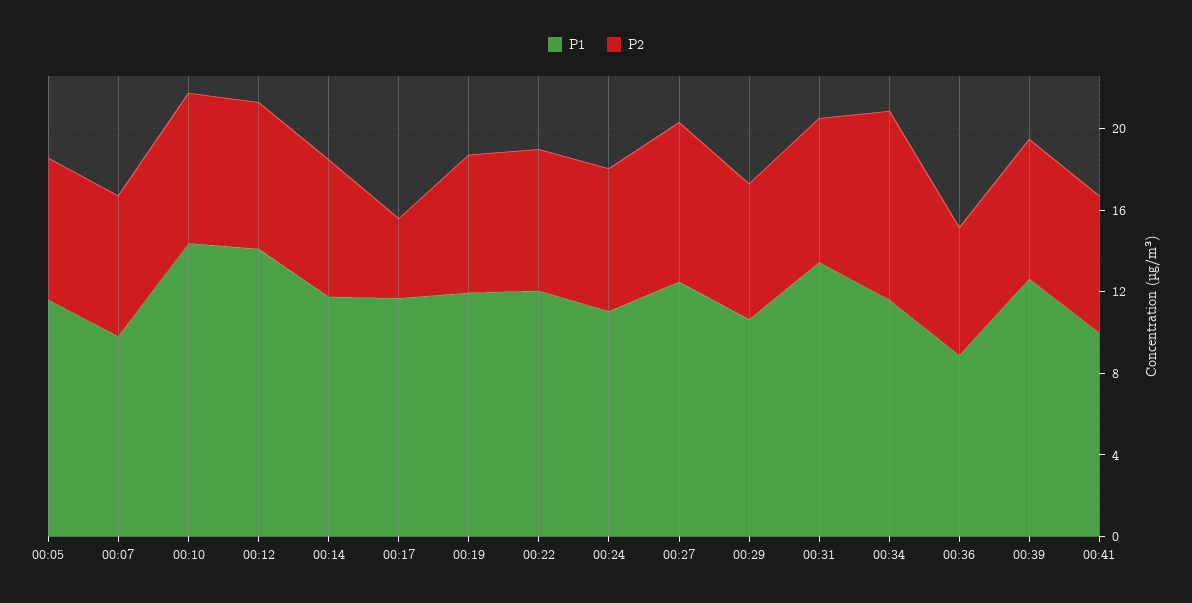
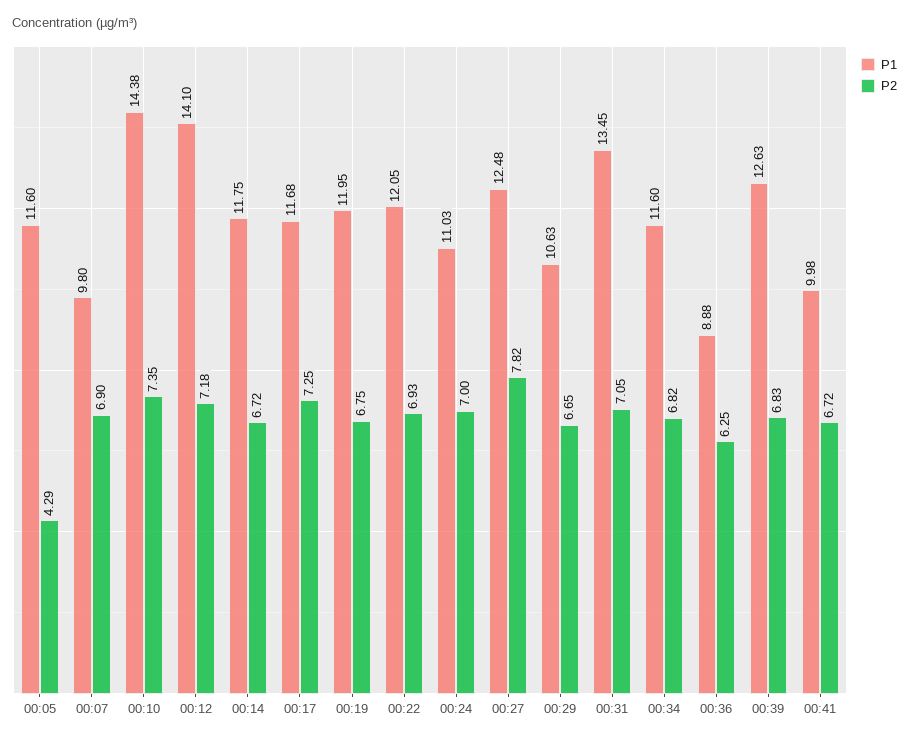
  {
    "P1": {
      "00:05": 11.6,
      "00:07": 9.8,
      "00:10": 14.38,
      "00:12": 14.1,
      "00:14": 11.75,
      "00:17": 11.68,
      "00:19": 11.95,
      "00:22": 12.05,
      "00:24": 11.03,
      "00:27": 12.48,
      "00:29": 10.63,
      "00:31": 13.45,
      "00:34": 11.6,
      "00:36": 8.88,
      "00:39": 12.63,
      "00:41": 9.98
    },
    "P2": {
-     "00:05": 7,
+     "00:05": 4.29,
      "00:07": 6.9,
      "00:10": 7.35,
      "00:12": 7.18,
      "00:14": 6.72,
-     "00:17": 4,
+     "00:17": 7.25,
      "00:19": 6.75,
      "00:22": 6.93,
      "00:24": 7,
      "00:27": 7.82,
      "00:29": 6.65,
      "00:31": 7.05,
-     "00:34": 9,
+     "00:34": 6.82,
      "00:36": 6.25,
      "00:39": 6.83,
      "00:41": 6.72
    }
  }

